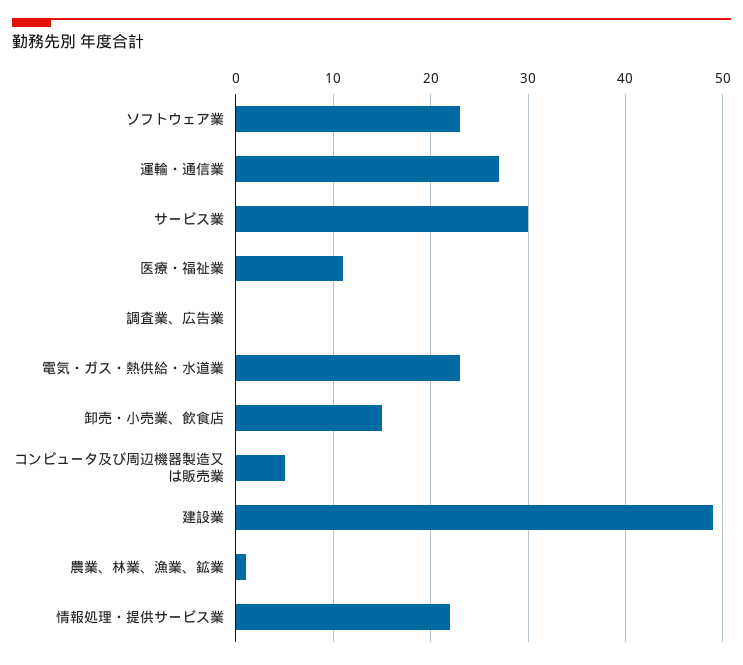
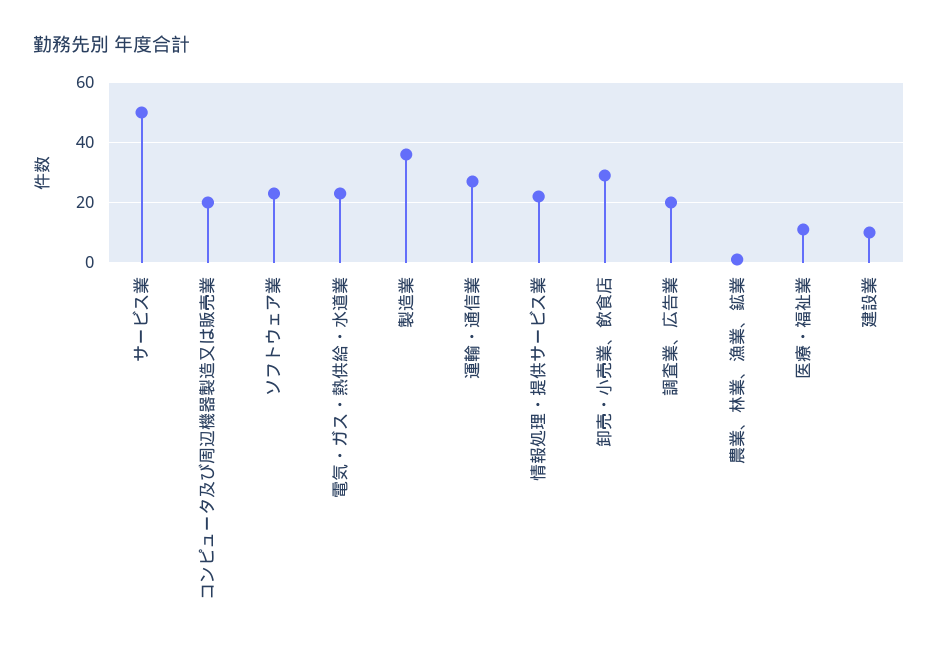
  {
    "ソフトウェア業": 23,
    "運輸・通信業": 27,
-   "サービス業": 30,
+   "サービス業": 50,
    "医療・福祉業": 11,
-   "調査業、広告業": 0,
+   "調査業、広告業": 20,
    "電気・ガス・熱供給・水道業": 23,
-   "卸売・小売業、飲食店": 15,
+   "卸売・小売業、飲食店": 30,
-   "コンピュータ及び周辺機器製造又は販売業": 5,
+   "コンピュータ及び周辺機器製造又は販売業": 20,
-   "建設業": 49,
+   "建設業": 10,
    "農業、林業、漁業、鉱業": 1,
-   "情報処理・提供サービス業": 22
+   "情報処理・提供サービス業": 22,
+   "製造業": 35
  }

